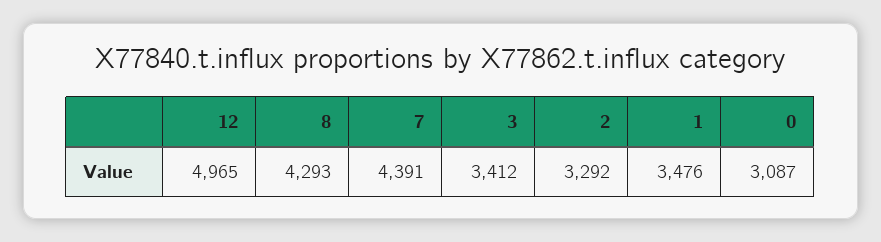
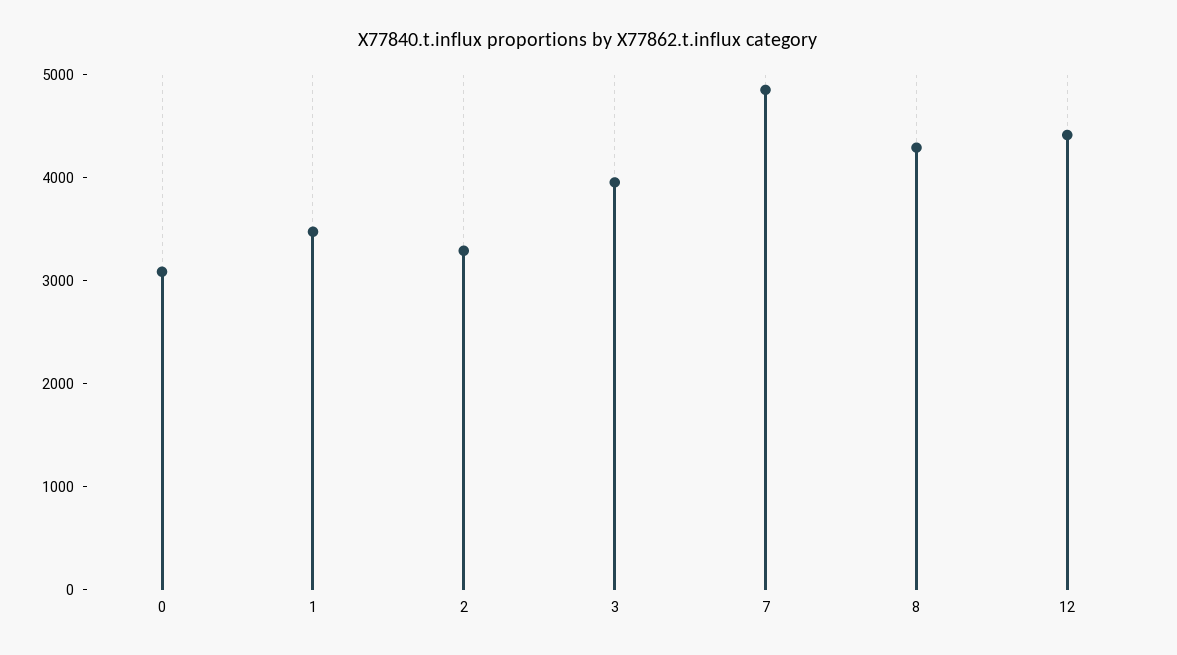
  {
-   "12": 4965,
+   "12": 4400,
    "8": 4293,
-   "7": 4391,
+   "7": 4800,
-   "3": 3412,
+   "3": 4000,
    "2": 3292,
    "1": 3476,
    "0": 3087
  }

